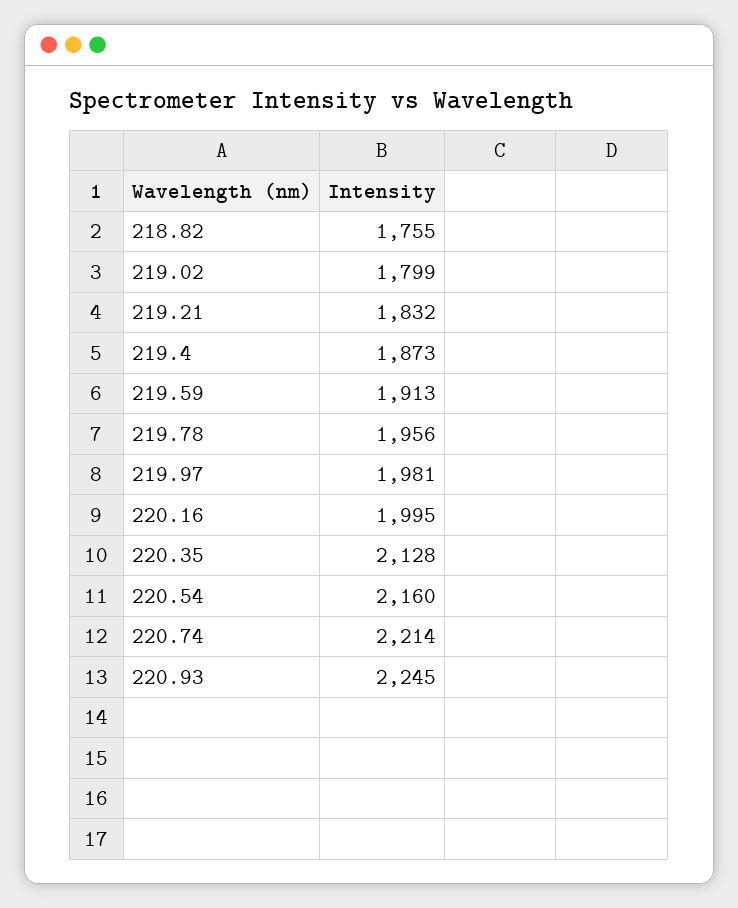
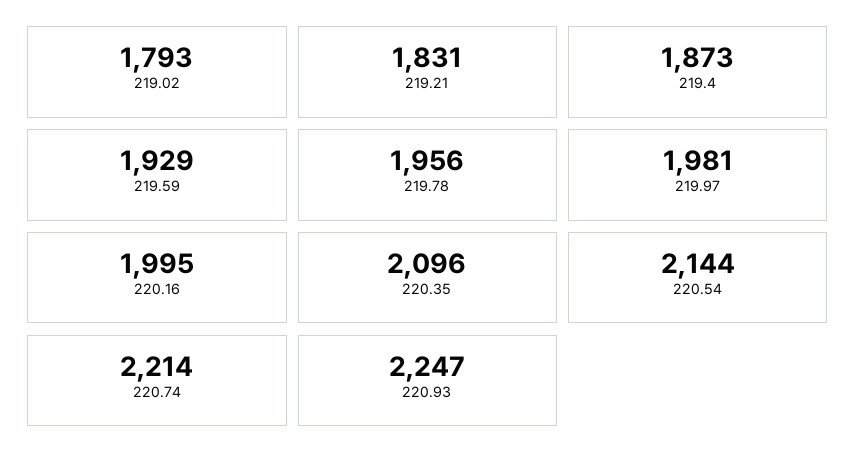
  {
-   "218.82": 1755,
-   "219.02": 1799,
+   "219.02": 1793,
-   "219.21": 1832,
+   "219.21": 1831,
    "219.4": 1873,
-   "219.59": 1913,
+   "219.59": 1929,
    "219.78": 1956,
    "219.97": 1981,
    "220.16": 1995,
-   "220.35": 2128,
+   "220.35": 2096,
-   "220.54": 2160,
+   "220.54": 2144,
    "220.74": 2214,
-   "220.93": 2245
+   "220.93": 2247
  }

